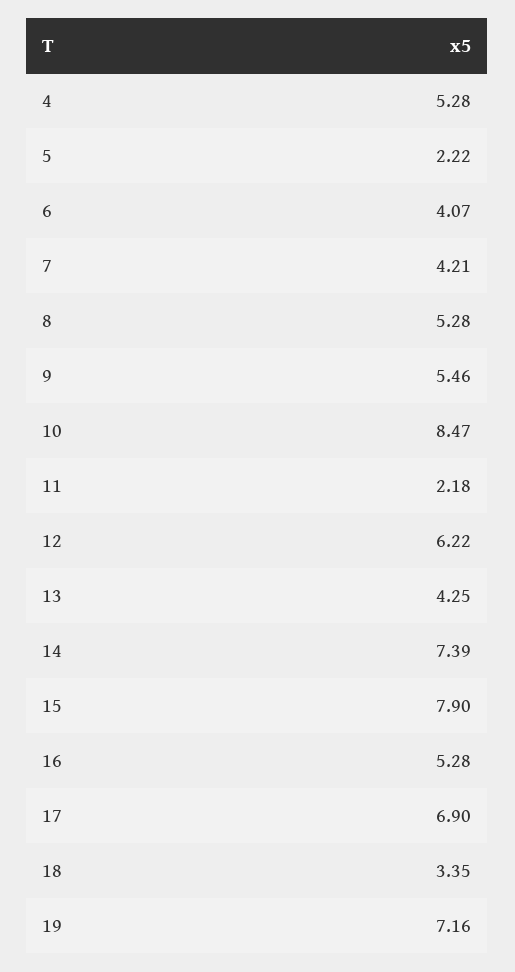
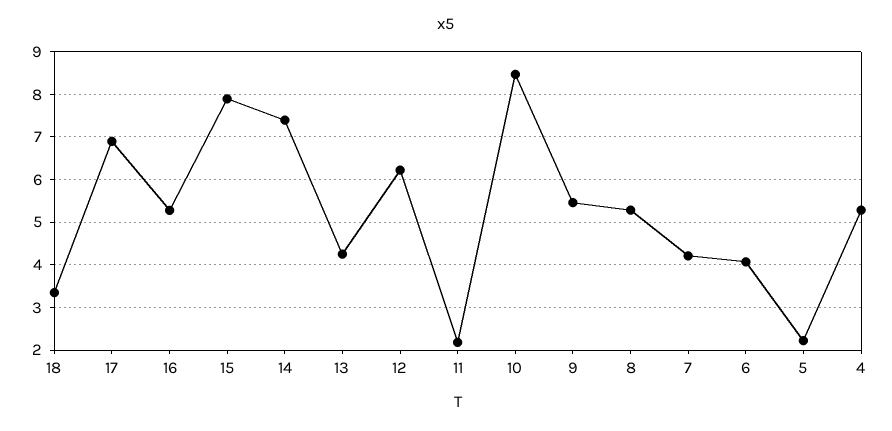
  {
    "4": 5.28,
    "5": 2.22,
    "6": 4.07,
    "7": 4.21,
    "8": 5.28,
    "9": 5.46,
    "10": 8.47,
    "11": 2.18,
    "12": 6.22,
    "13": 4.25,
    "14": 7.39,
    "15": 7.9,
    "16": 5.28,
    "17": 6.9,
-   "18": 3.35,
+   "18": 3.35
-   "19": 7.16
  }

